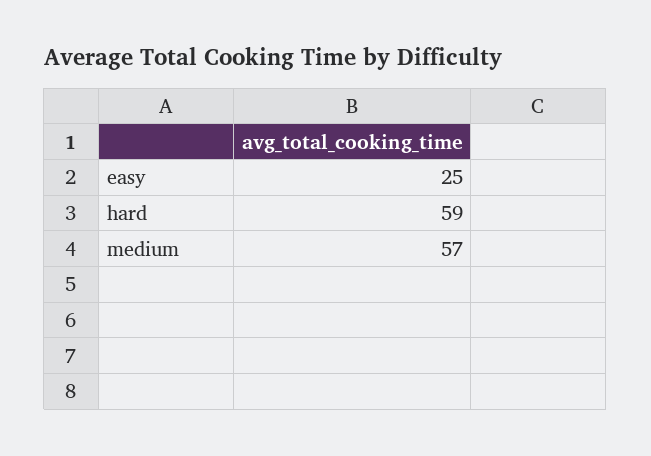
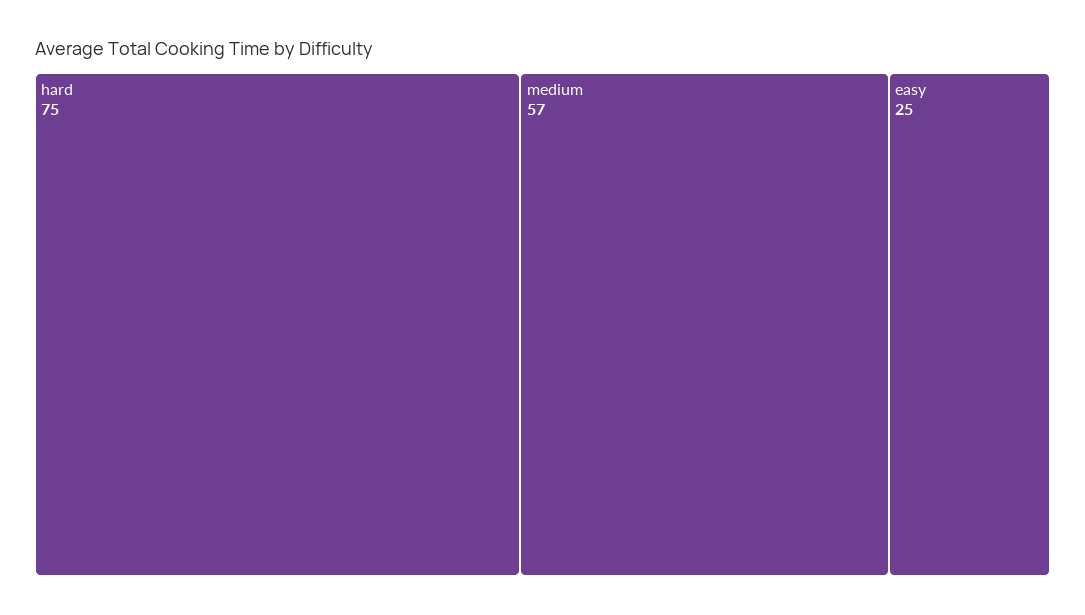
  {
    "easy": 25,
-   "hard": 59,
+   "hard": 75,
    "medium": 57
  }

